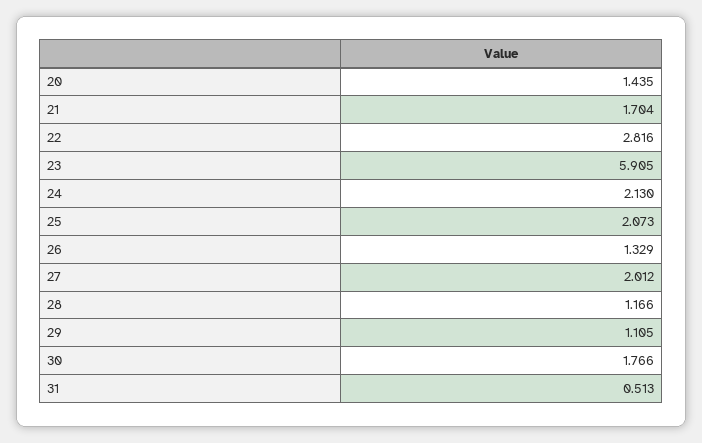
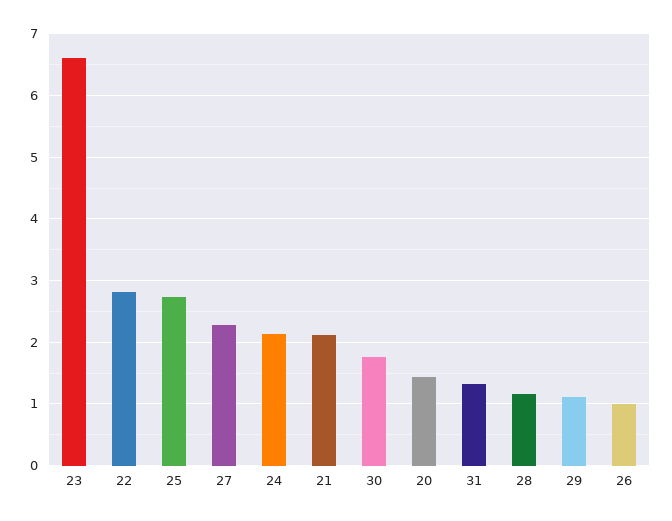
  {
    "20": 1.435,
-   "21": 1.704,
+   "21": 2.1,
    "22": 2.816,
-   "23": 5.905,
+   "23": 6.6,
    "24": 2.13,
-   "25": 2.073,
+   "25": 2.7,
-   "26": 1.329,
+   "26": 1,
-   "27": 2.012,
+   "27": 2.3,
    "28": 1.166,
    "29": 1.105,
    "30": 1.766,
-   "31": 0.513
+   "31": 1.3
  }

